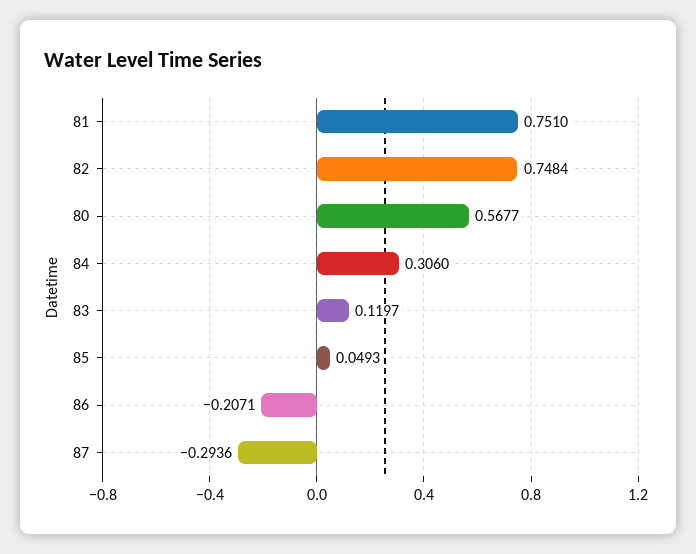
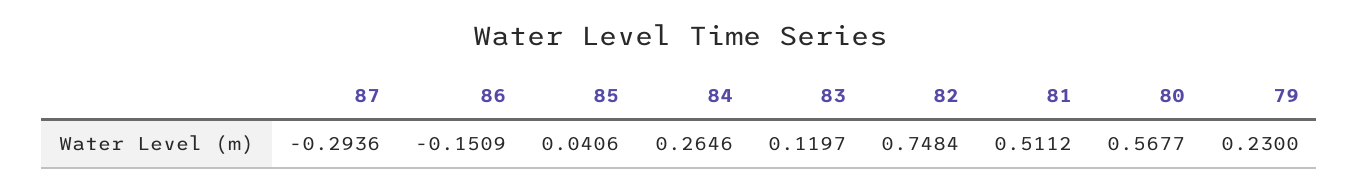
  {
-   "81": 0.751,
+   "81": 0.5112,
    "82": 0.7484,
    "80": 0.5677,
-   "84": 0.306,
+   "84": 0.2646,
    "83": 0.1197,
-   "85": 0.0493,
+   "85": 0.0406,
-   "86": -0.2071,
+   "86": -0.1509,
-   "87": -0.2936
+   "87": -0.2936,
+   "79": 0.23
  }

